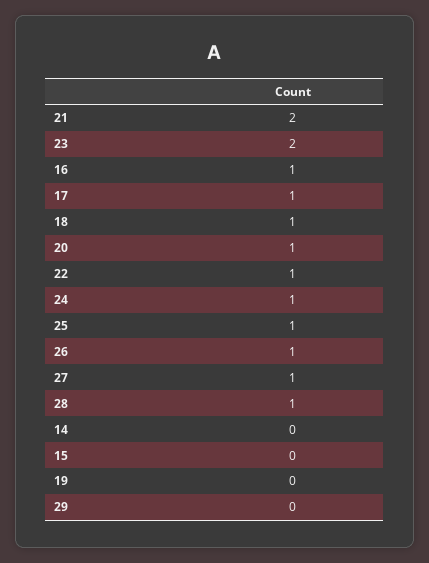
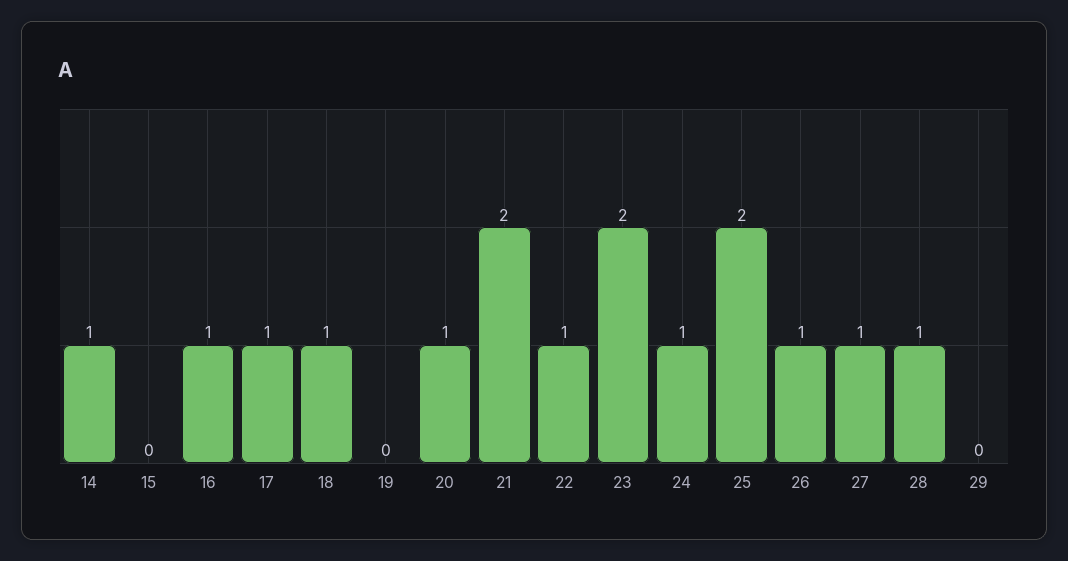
  {
    "21": 2,
    "23": 2,
    "16": 1,
    "17": 1,
    "18": 1,
    "20": 1,
    "22": 1,
    "24": 1,
-   "25": 1,
+   "25": 2,
    "26": 1,
    "27": 1,
    "28": 1,
-   "14": 0,
+   "14": 1,
    "15": 0,
    "19": 0,
    "29": 0
  }

